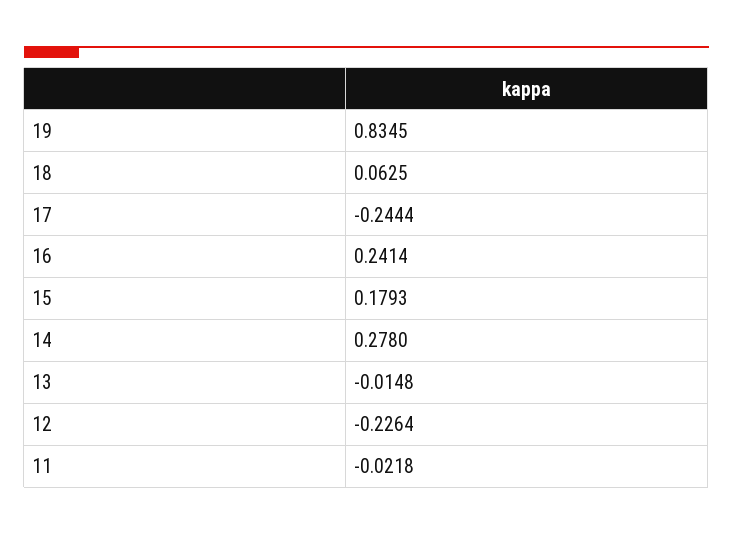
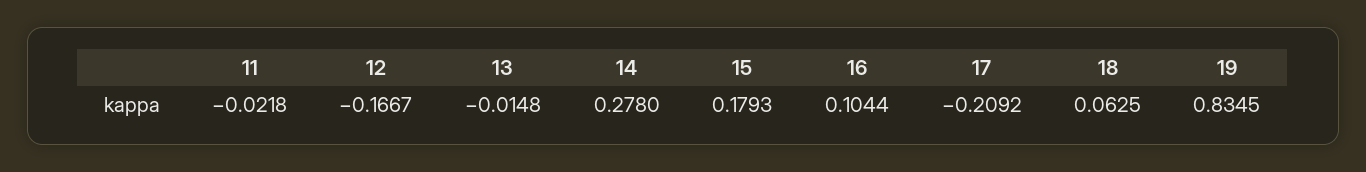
  {
    "19": 0.8345,
    "18": 0.0625,
-   "17": -0.2444,
+   "17": -0.2092,
-   "16": 0.2414,
+   "16": 0.1044,
    "15": 0.1793,
    "14": 0.278,
    "13": -0.0148,
-   "12": -0.2264,
+   "12": -0.1667,
    "11": -0.0218
  }

